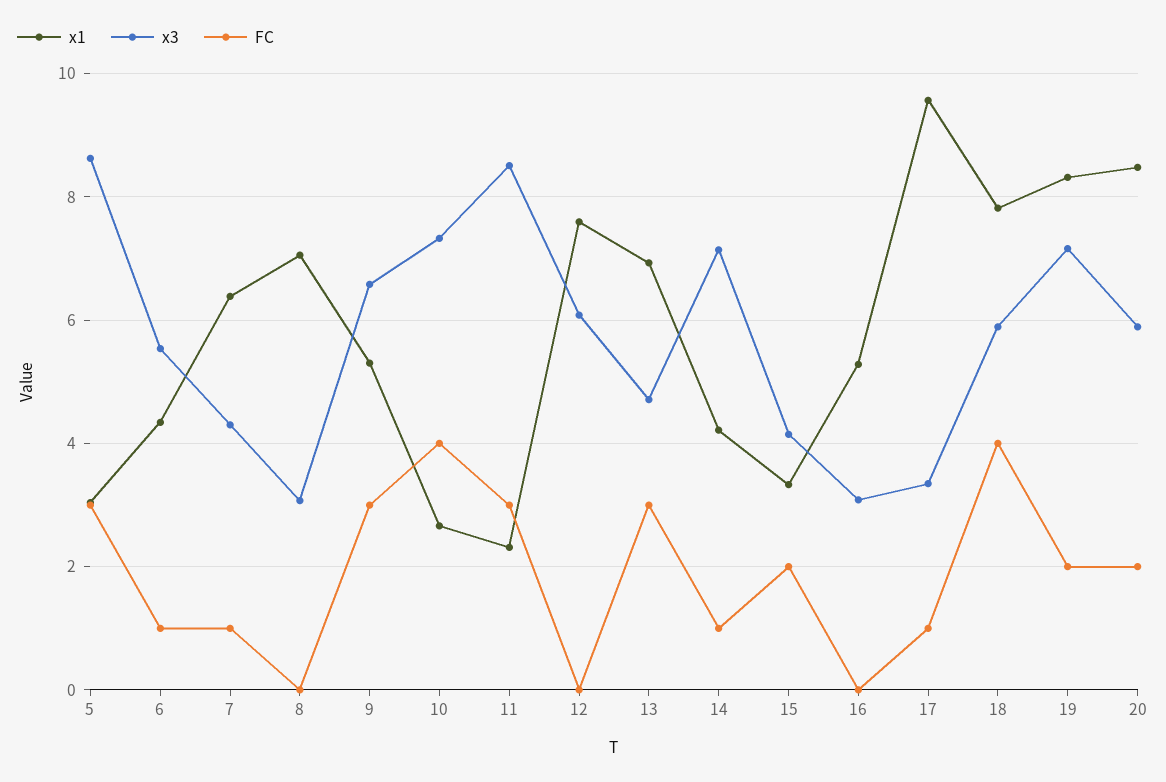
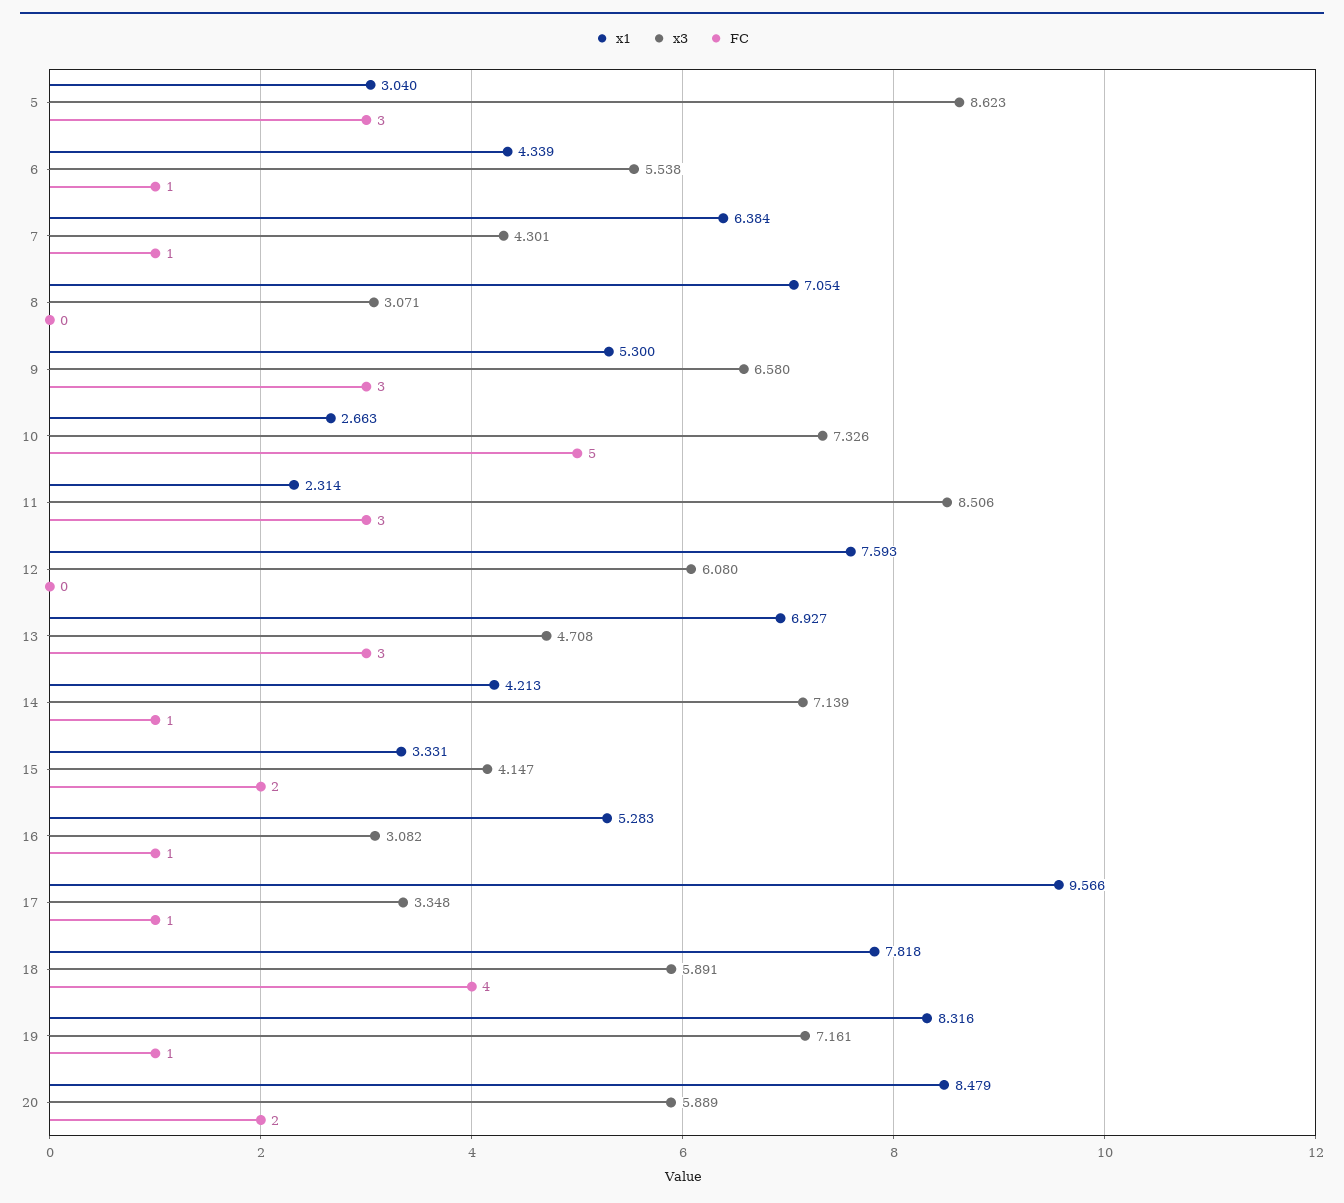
  {
    "x1": {
      "5": 3.04,
      "6": 4.339,
      "7": 6.384,
      "8": 7.054,
      "9": 5.3,
      "10": 2.663,
      "11": 2.314,
      "12": 7.593,
      "13": 6.927,
      "14": 4.213,
      "15": 3.331,
      "16": 5.283,
      "17": 9.566,
      "18": 7.818,
      "19": 8.316,
      "20": 8.479
    },
    "x3": {
      "5": 8.623,
      "6": 5.538,
      "7": 4.301,
      "8": 3.071,
      "9": 6.58,
      "10": 7.326,
      "11": 8.506,
      "12": 6.08,
      "13": 4.708,
      "14": 7.139,
      "15": 4.147,
      "16": 3.082,
      "17": 3.348,
      "18": 5.891,
      "19": 7.161,
      "20": 5.889
    },
    "FC": {
      "5": 3,
      "6": 1,
      "7": 1,
      "8": 0,
      "9": 3,
-     "10": 4,
+     "10": 5,
      "11": 3,
      "12": 0,
      "13": 3,
      "14": 1,
      "15": 2,
-     "16": 0,
+     "16": 1,
      "17": 1,
      "18": 4,
-     "19": 2,
+     "19": 1,
      "20": 2
    }
  }

